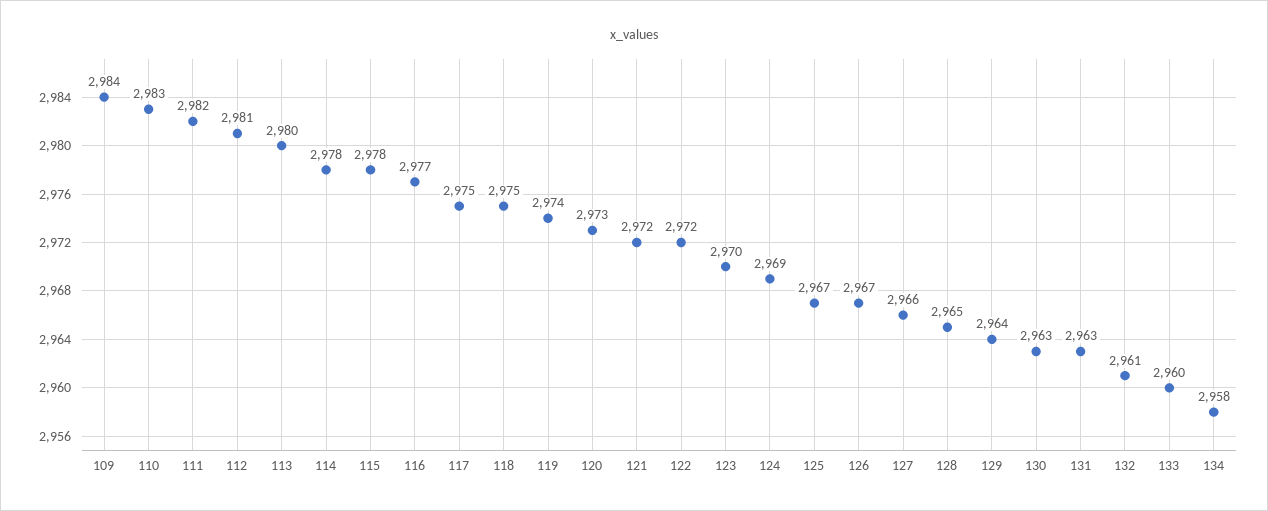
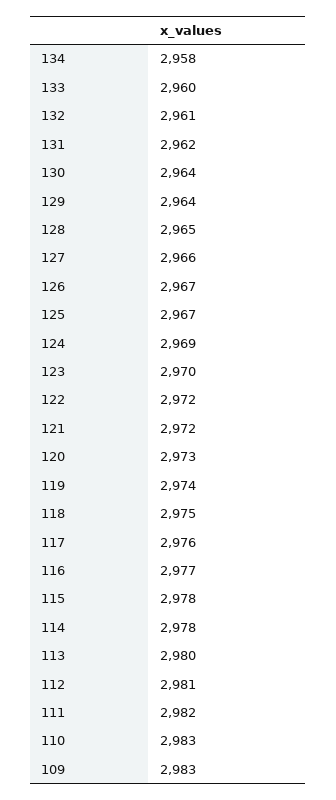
  {
-   "109": 2984,
+   "109": 2983,
    "110": 2983,
    "111": 2982,
    "112": 2981,
    "113": 2980,
    "114": 2978,
    "115": 2978,
    "116": 2977,
-   "117": 2975,
+   "117": 2976,
    "118": 2975,
    "119": 2974,
    "120": 2973,
    "121": 2972,
    "122": 2972,
    "123": 2970,
    "124": 2969,
    "125": 2967,
    "126": 2967,
    "127": 2966,
    "128": 2965,
    "129": 2964,
-   "130": 2963,
+   "130": 2964,
-   "131": 2963,
+   "131": 2962,
    "132": 2961,
    "133": 2960,
    "134": 2958
  }

